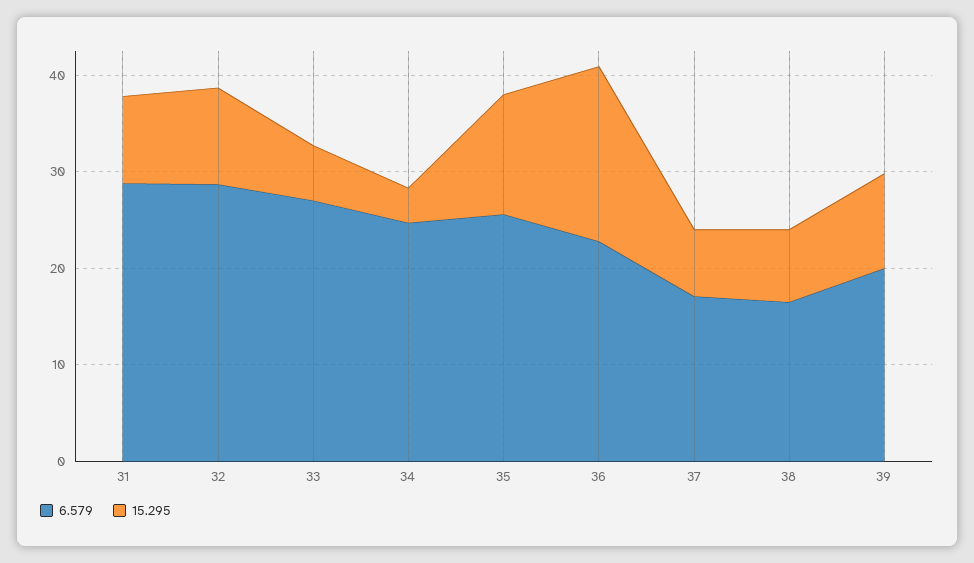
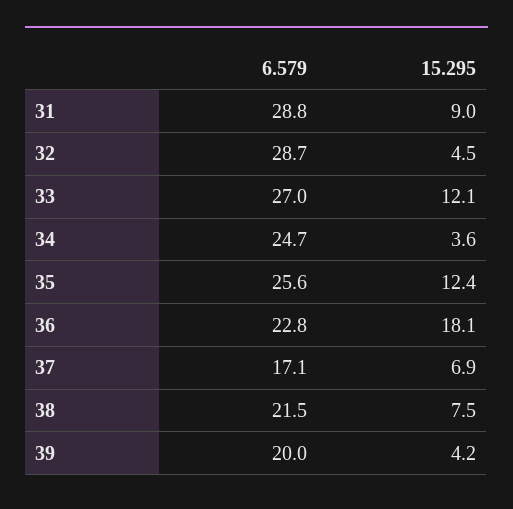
  {
    "6.579": {
      "31": 28.8,
      "32": 28.7,
      "33": 27,
      "34": 24.7,
      "35": 25.6,
      "36": 22.8,
      "37": 17.1,
-     "38": 16,
+     "38": 21.5,
      "39": 20
    },
    "15.295": {
      "31": 9,
-     "32": 10,
+     "32": 4.5,
-     "33": 6,
+     "33": 12.1,
      "34": 3.6,
      "35": 12.4,
      "36": 18.1,
      "37": 6.9,
      "38": 7.5,
-     "39": 10
+     "39": 4.2
    }
  }

